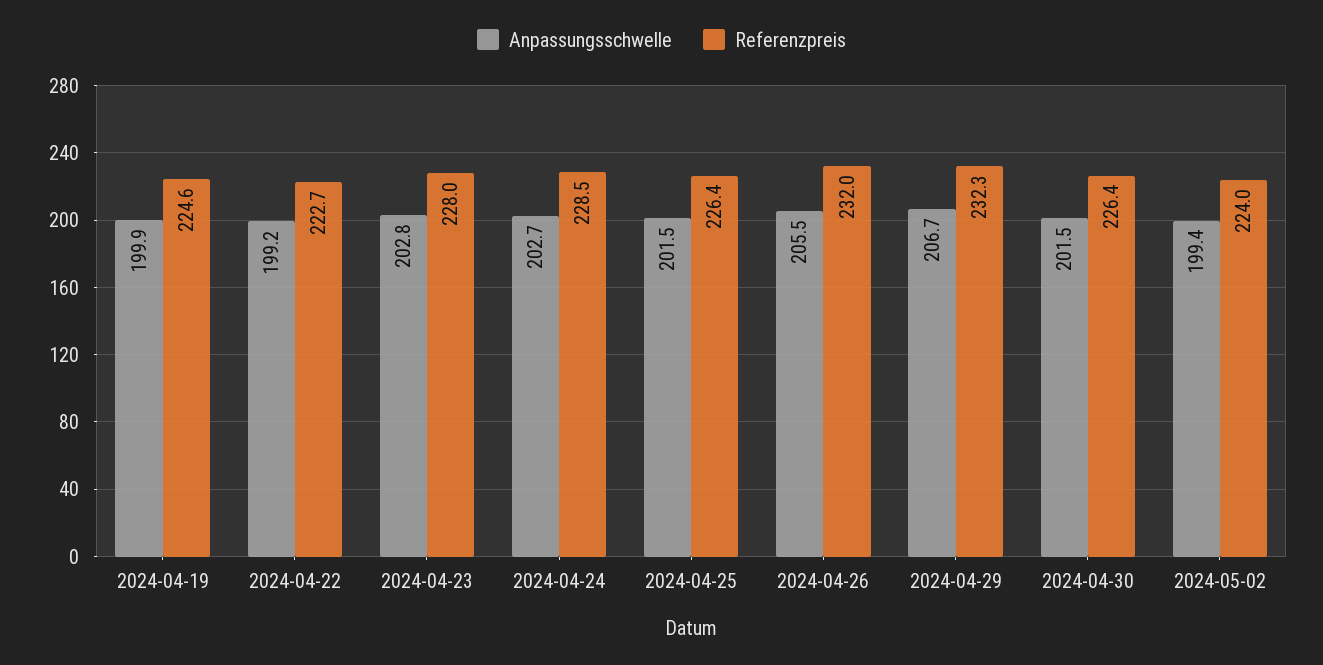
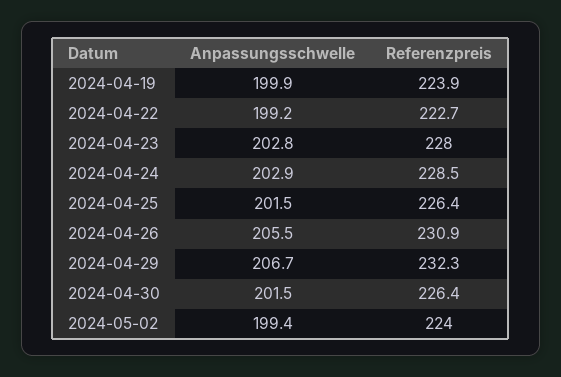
  {
    "Anpassungsschwelle": {
      "2024-04-19": 199.9,
      "2024-04-22": 199.2,
      "2024-04-23": 202.8,
-     "2024-04-24": 202.7,
+     "2024-04-24": 202.9,
      "2024-04-25": 201.5,
      "2024-04-26": 205.5,
      "2024-04-29": 206.7,
      "2024-04-30": 201.5,
      "2024-05-02": 199.4
    },
    "Referenzpreis": {
-     "2024-04-19": 224.6,
+     "2024-04-19": 223.9,
      "2024-04-22": 222.7,
      "2024-04-23": 228,
      "2024-04-24": 228.5,
      "2024-04-25": 226.4,
-     "2024-04-26": 232,
+     "2024-04-26": 230.9,
      "2024-04-29": 232.3,
      "2024-04-30": 226.4,
      "2024-05-02": 224
    }
  }

